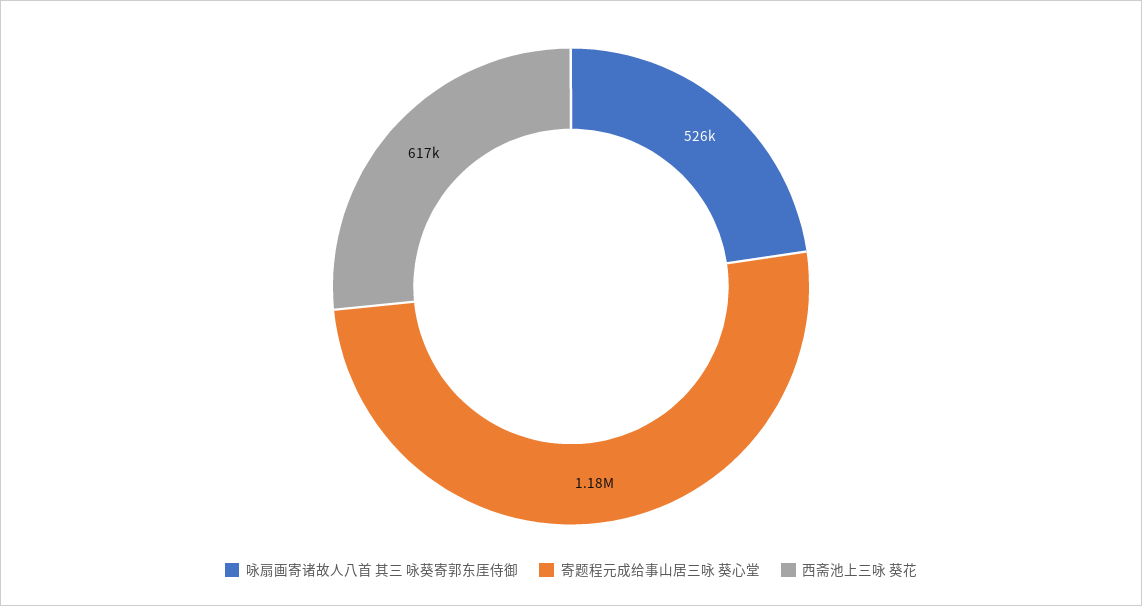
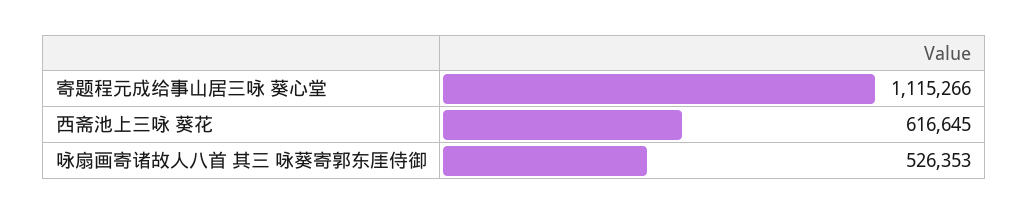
  {
    "咏扇画寄诸故人八首 其三 咏葵寄郭东厓侍御": 526353,
-   "寄题程元成给事山居三咏 葵心堂": 1180000,
+   "寄题程元成给事山居三咏 葵心堂": 1115266,
    "西斋池上三咏 葵花": 616645
  }

